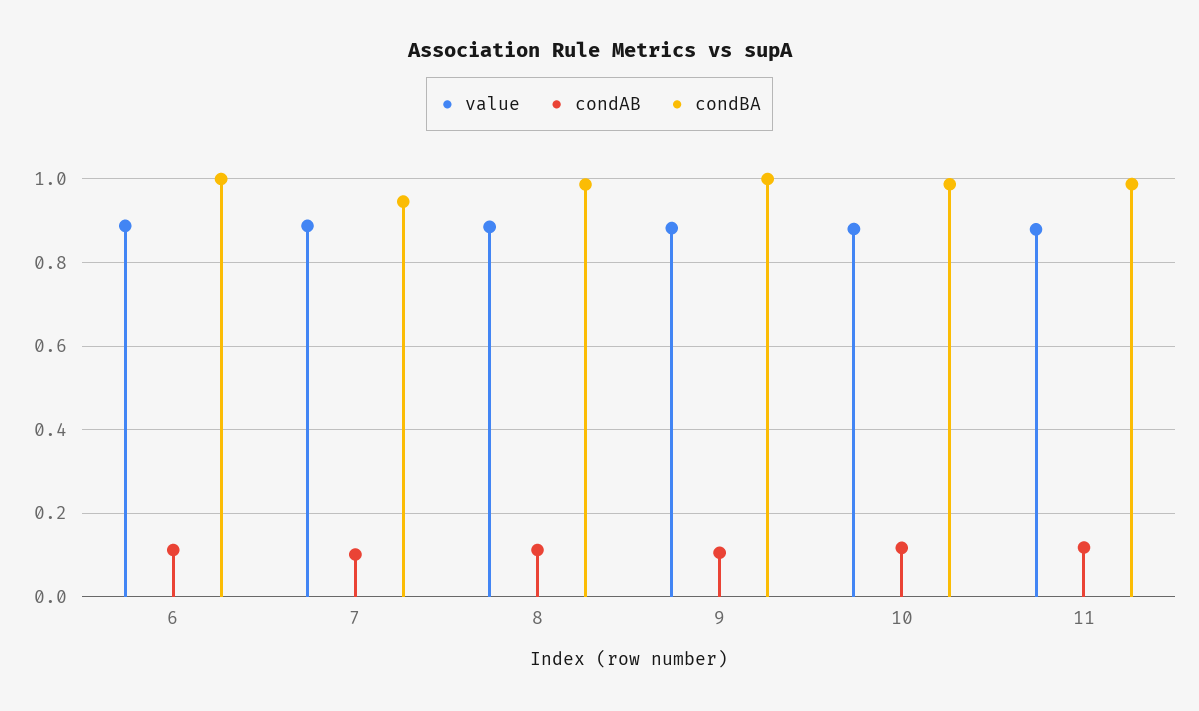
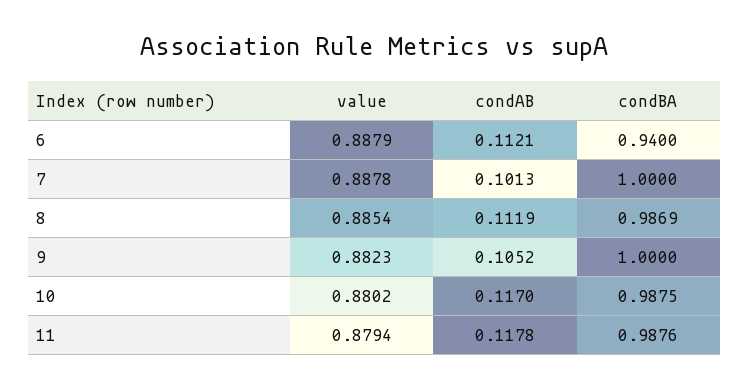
  {
    "value": {
      "6": 0.8879,
      "7": 0.8878,
      "8": 0.8854,
      "9": 0.8823,
      "10": 0.8802,
      "11": 0.8794
    },
    "condAB": {
      "6": 0.1121,
      "7": 0.1013,
      "8": 0.1119,
      "9": 0.1052,
      "10": 0.117,
      "11": 0.1178
    },
    "condBA": {
-     "6": 1,
+     "6": 0.94,
-     "7": 0.94,
+     "7": 1,
      "8": 0.9869,
      "9": 1,
      "10": 0.9875,
      "11": 0.9876
    }
  }

